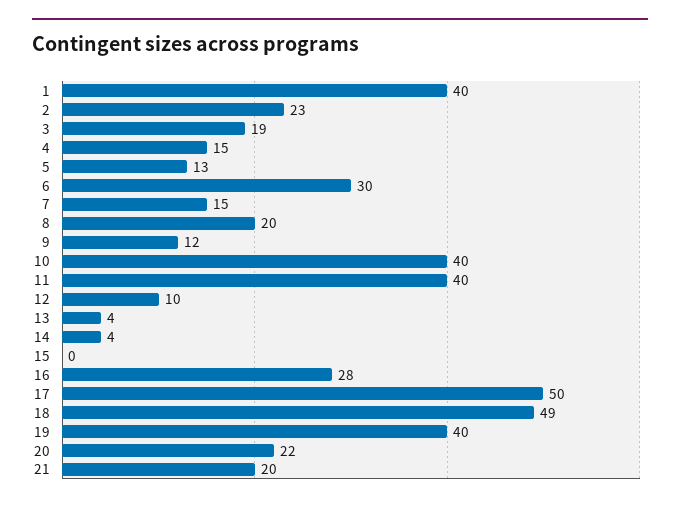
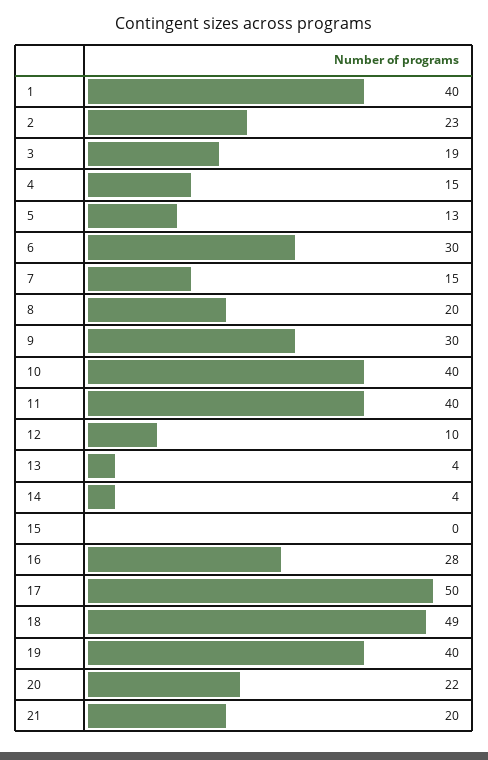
  {
    "1": 40,
    "2": 23,
    "3": 19,
    "4": 15,
    "5": 13,
    "6": 30,
    "7": 15,
    "8": 20,
-   "9": 12,
+   "9": 30,
    "10": 40,
    "11": 40,
    "12": 10,
    "13": 4,
    "14": 4,
    "15": 0,
    "16": 28,
    "17": 50,
    "18": 49,
    "19": 40,
    "20": 22,
    "21": 20
  }

